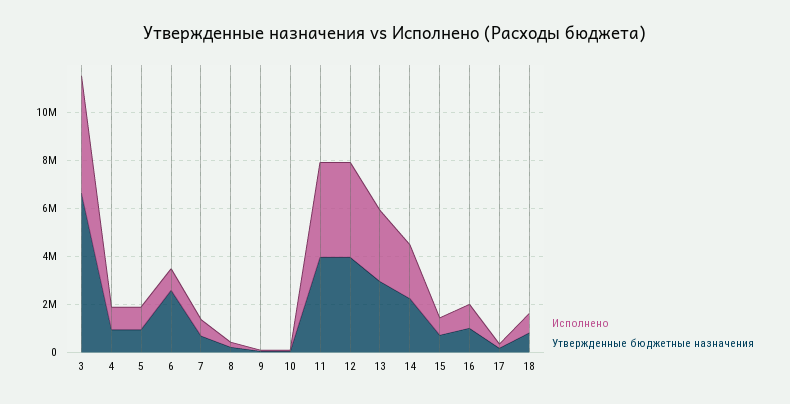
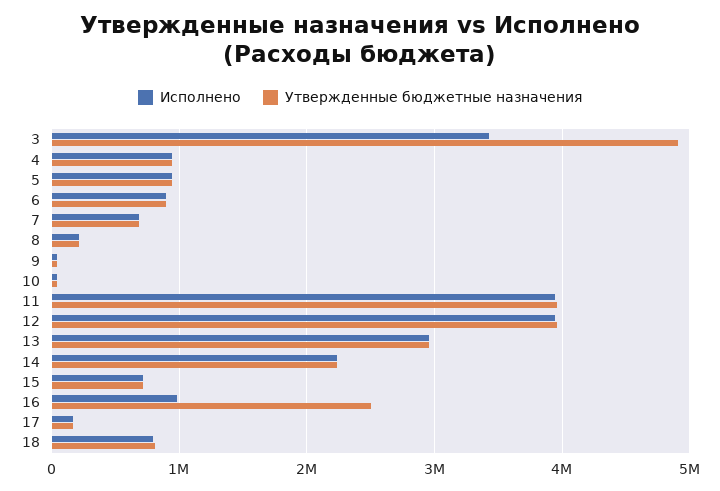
  {
    "Исполнено": {
-     "3": 5000000,
+     "3": 3400000,
      "4": 900000,
      "5": 900000,
      "6": 900000,
      "7": 700000,
      "8": 200000,
      "9": 0,
      "10": 0,
      "11": 3900000,
      "12": 3900000,
      "13": 3000000,
      "14": 2200000,
      "15": 700000,
      "16": 1000000,
      "17": 200000,
      "18": 800000
    },
    "Утвержденные бюджетные назначения": {
-     "3": 6500000,
+     "3": 4900000,
      "4": 900000,
      "5": 900000,
-     "6": 2500000,
+     "6": 900000,
      "7": 700000,
      "8": 200000,
      "9": 0,
      "10": 0,
      "11": 4000000,
      "12": 4000000,
      "13": 3000000,
      "14": 2200000,
      "15": 700000,
-     "16": 1000000,
+     "16": 2500000,
      "17": 200000,
      "18": 800000
    }
  }

